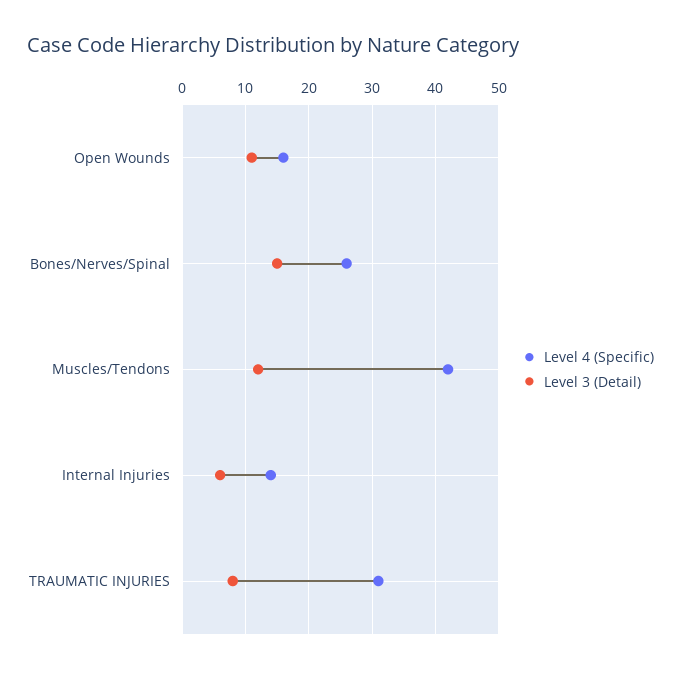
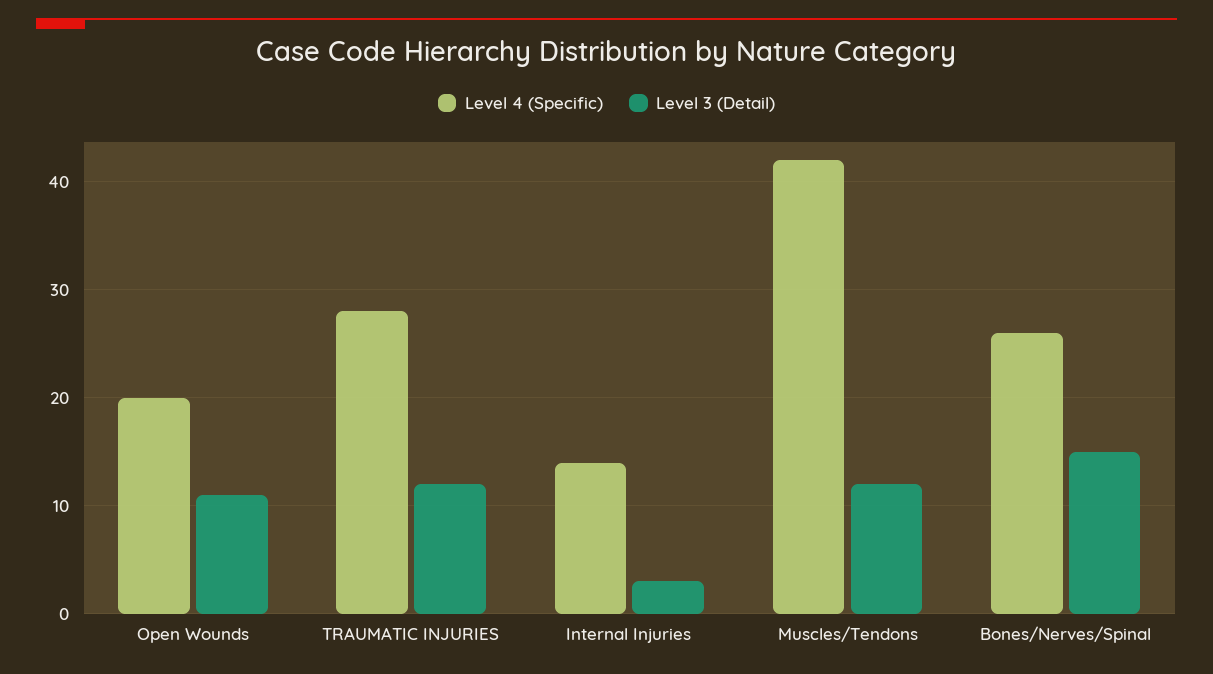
  {
    "Level 4 (Specific)": {
-     "Open Wounds": 16,
+     "Open Wounds": 20,
      "Bones/Nerves/Spinal": 26,
      "Muscles/Tendons": 42,
      "Internal Injuries": 14,
-     "TRAUMATIC INJURIES": 31
+     "TRAUMATIC INJURIES": 28
    },
    "Level 3 (Detail)": {
      "Open Wounds": 11,
      "Bones/Nerves/Spinal": 15,
      "Muscles/Tendons": 12,
-     "Internal Injuries": 6,
+     "Internal Injuries": 3,
-     "TRAUMATIC INJURIES": 8
+     "TRAUMATIC INJURIES": 12
    }
  }

